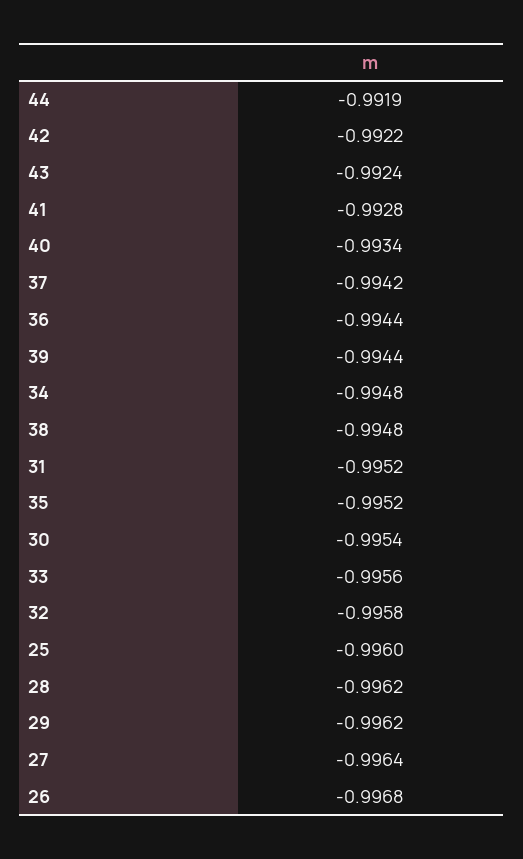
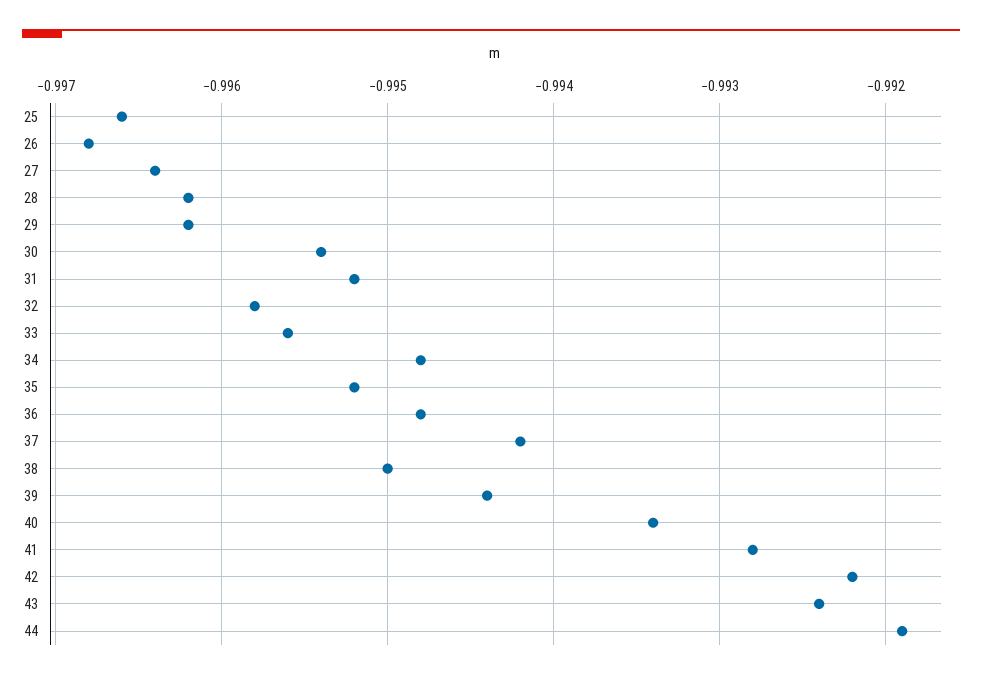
  {
    "44": -0.9919,
    "42": -0.9922,
    "43": -0.9924,
    "41": -0.9928,
    "40": -0.9934,
    "37": -0.9942,
-   "36": -0.9944,
+   "36": -0.9948,
    "39": -0.9944,
    "34": -0.9948,
-   "38": -0.9948,
+   "38": -0.995,
    "31": -0.9952,
    "35": -0.9952,
    "30": -0.9954,
    "33": -0.9956,
    "32": -0.9958,
-   "25": -0.996,
+   "25": -0.9966,
    "28": -0.9962,
    "29": -0.9962,
    "27": -0.9964,
    "26": -0.9968
  }

